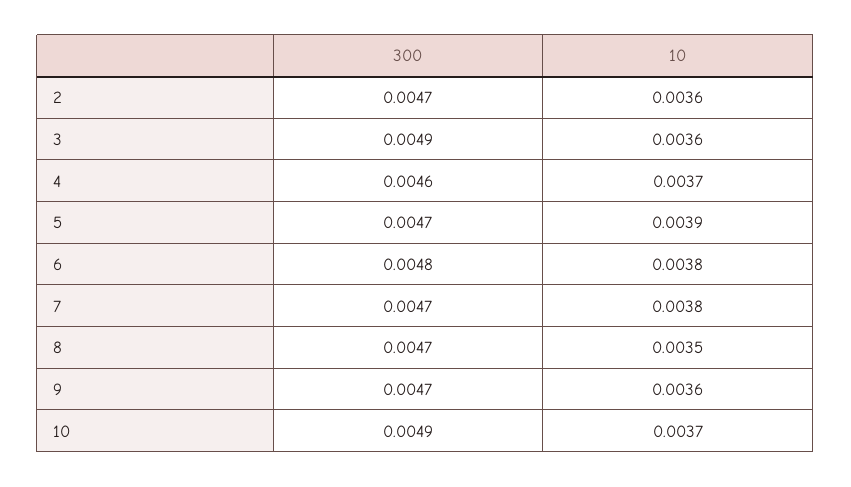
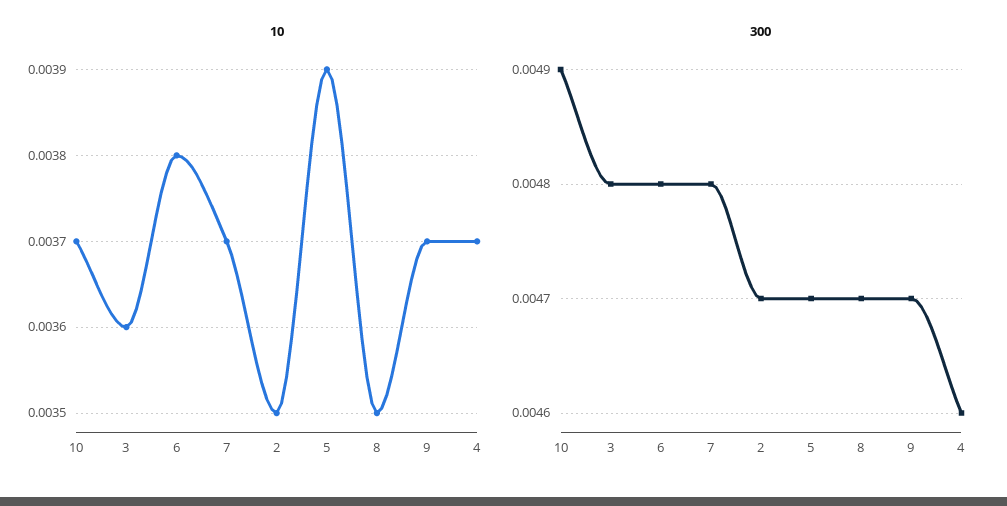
  {
    "300": {
      "2": 0.0047,
-     "3": 0.0049,
+     "3": 0.0048,
      "4": 0.0046,
      "5": 0.0047,
      "6": 0.0048,
-     "7": 0.0047,
+     "7": 0.0048,
      "8": 0.0047,
      "9": 0.0047,
      "10": 0.0049
    },
    "10": {
-     "2": 0.0036,
+     "2": 0.0035,
      "3": 0.0036,
      "4": 0.0037,
      "5": 0.0039,
      "6": 0.0038,
-     "7": 0.0038,
+     "7": 0.0037,
      "8": 0.0035,
-     "9": 0.0036,
+     "9": 0.0037,
      "10": 0.0037
    }
  }

